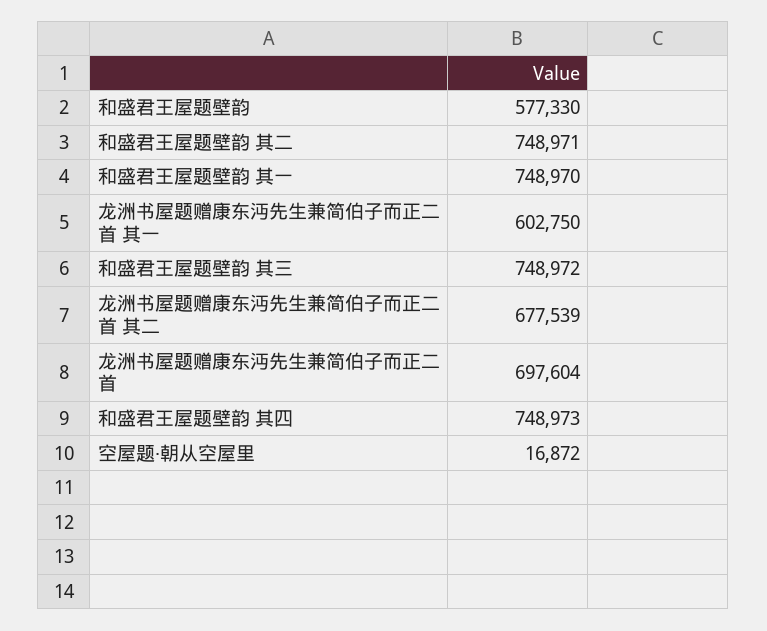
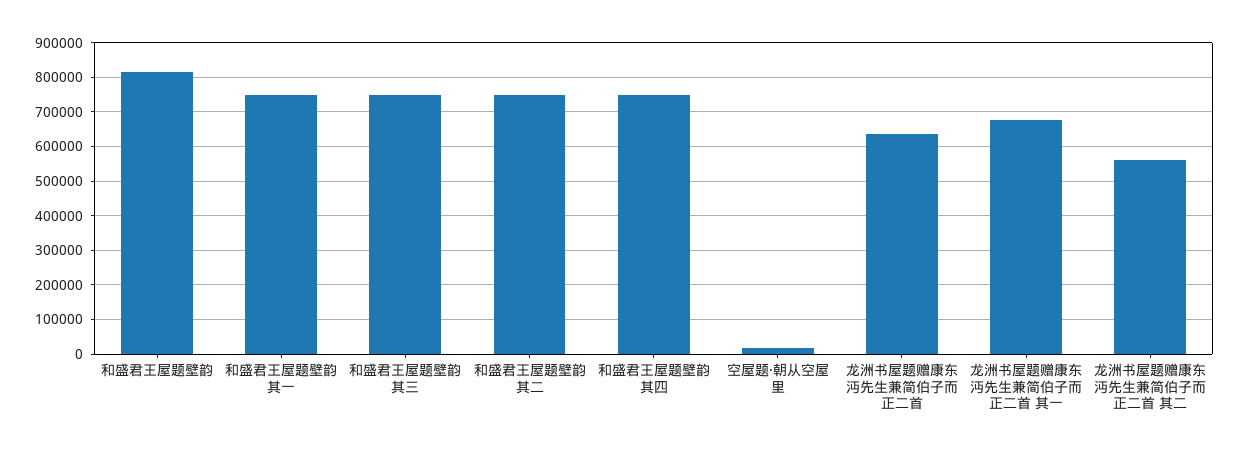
  {
-   "和盛君王屋题壁韵": 577330,
+   "和盛君王屋题壁韵": 820000,
    "和盛君王屋题壁韵 其二": 748971,
    "和盛君王屋题壁韵 其一": 748970,
-   "龙洲书屋题赠康东沔先生兼简伯子而正二首 其一": 602750,
+   "龙洲书屋题赠康东沔先生兼简伯子而正二首 其一": 680000,
    "和盛君王屋题壁韵 其三": 748972,
-   "龙洲书屋题赠康东沔先生兼简伯子而正二首 其二": 677539,
+   "龙洲书屋题赠康东沔先生兼简伯子而正二首 其二": 560000,
-   "龙洲书屋题赠康东沔先生兼简伯子而正二首": 697604,
+   "龙洲书屋题赠康东沔先生兼简伯子而正二首": 640000,
    "和盛君王屋题壁韵 其四": 748973,
    "空屋题·朝从空屋里": 16872
  }

